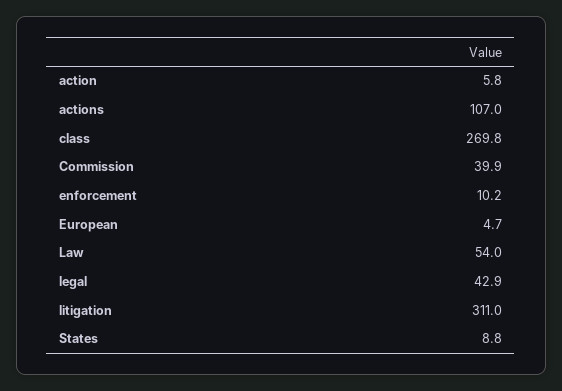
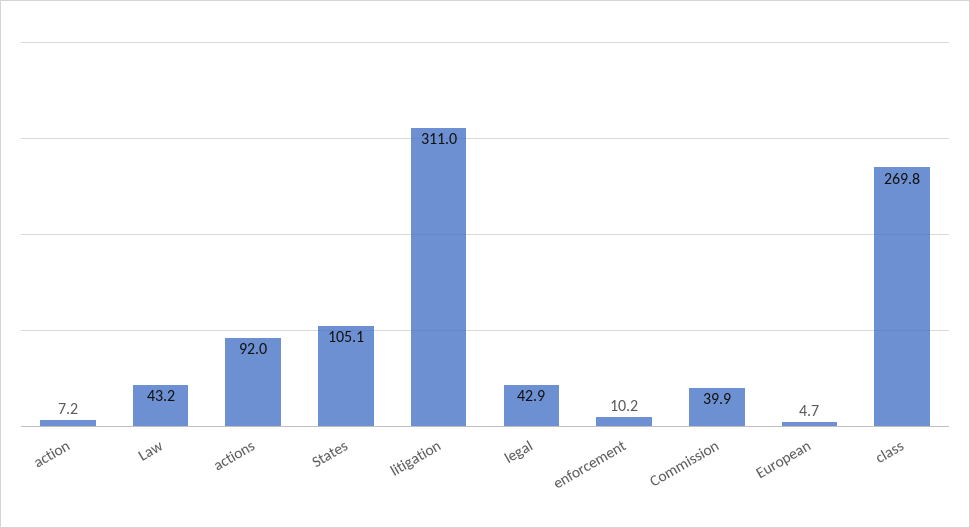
  {
-   "action": 5.8,
+   "action": 7.2,
-   "actions": 107,
+   "actions": 92,
    "class": 269.8,
    "Commission": 39.9,
    "enforcement": 10.2,
    "European": 4.7,
-   "Law": 54,
+   "Law": 43.2,
    "legal": 42.9,
    "litigation": 311,
-   "States": 8.8
+   "States": 105.1
  }

